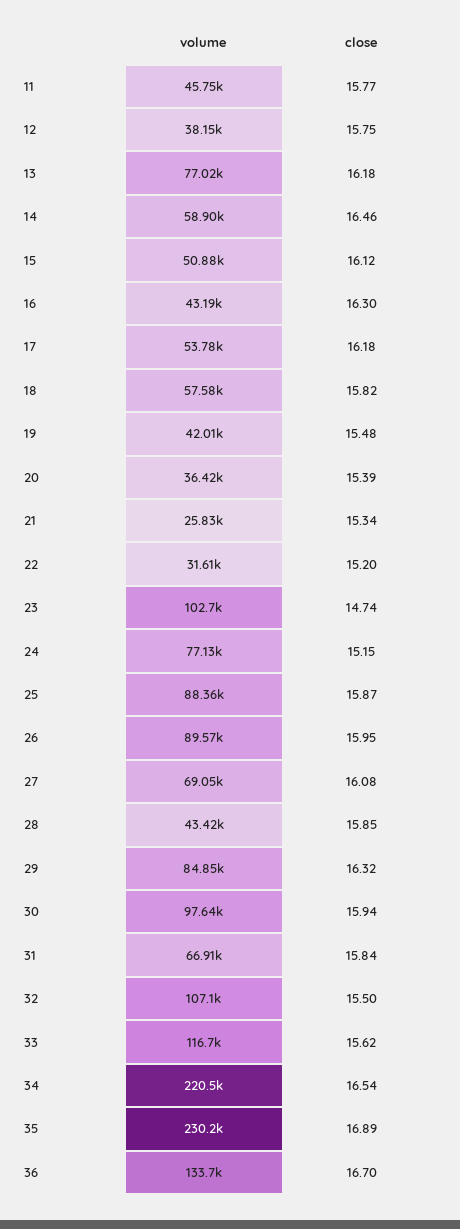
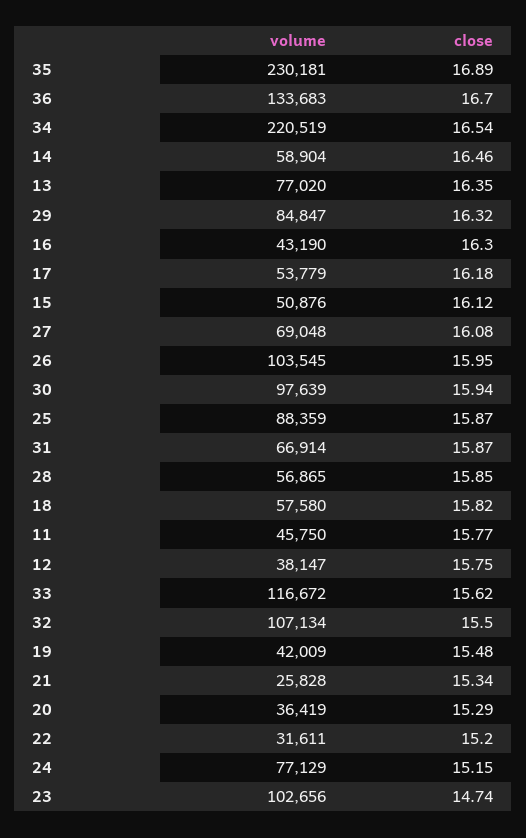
  {
    "volume": {
      "11": 45750,
      "12": 38147,
      "13": 77020,
      "14": 58904,
      "15": 50876,
      "16": 43190,
      "17": 53779,
      "18": 57580,
      "19": 42009,
      "20": 36419,
      "21": 25828,
      "22": 31611,
      "23": 102656,
      "24": 77129,
      "25": 88359,
-     "26": 89570,
+     "26": 103545,
      "27": 69048,
-     "28": 43420,
+     "28": 56865,
      "29": 84847,
      "30": 97639,
      "31": 66914,
      "32": 107134,
      "33": 116672,
      "34": 220519,
      "35": 230181,
      "36": 133683
    },
    "close": {
      "11": 15.77,
      "12": 15.75,
-     "13": 16.18,
+     "13": 16.35,
      "14": 16.46,
      "15": 16.12,
      "16": 16.3,
      "17": 16.18,
      "18": 15.82,
      "19": 15.48,
-     "20": 15.39,
+     "20": 15.29,
      "21": 15.34,
      "22": 15.2,
      "23": 14.74,
      "24": 15.15,
      "25": 15.87,
      "26": 15.95,
      "27": 16.08,
      "28": 15.85,
      "29": 16.32,
      "30": 15.94,
-     "31": 15.84,
+     "31": 15.87,
      "32": 15.5,
      "33": 15.62,
      "34": 16.54,
      "35": 16.89,
      "36": 16.7
    }
  }

